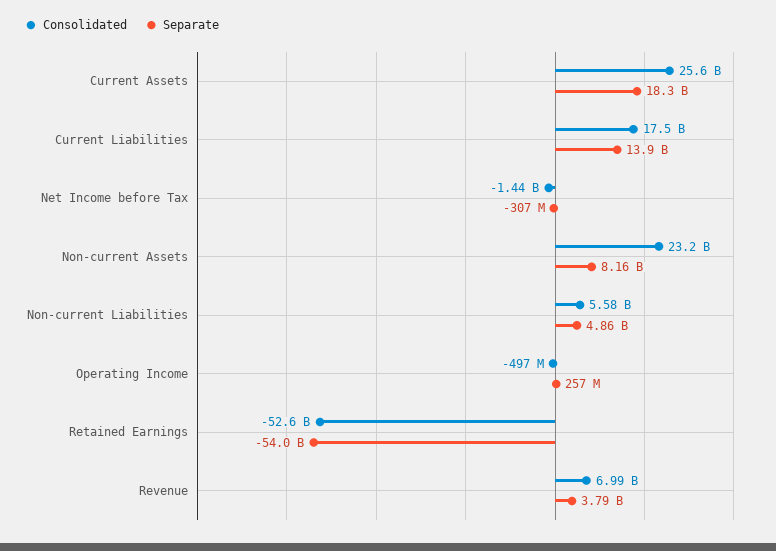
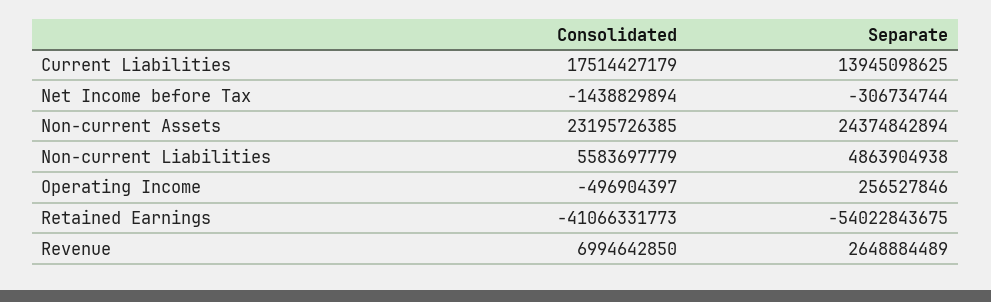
  {
    "Consolidated": {
-     "Current Assets": 25600000000,
      "Current Liabilities": 17514427179,
      "Net Income before Tax": -1438829894,
      "Non-current Assets": 23195726385,
      "Non-current Liabilities": 5583697779,
      "Operating Income": -496904397,
-     "Retained Earnings": -52600000000,
+     "Retained Earnings": -41066331773,
      "Revenue": 6994642850
    },
    "Separate": {
-     "Current Assets": 18300000000,
      "Current Liabilities": 13945098625,
      "Net Income before Tax": -306734744,
-     "Non-current Assets": 8160000000,
+     "Non-current Assets": 24374842894,
      "Non-current Liabilities": 4863904938,
      "Operating Income": 256527846,
      "Retained Earnings": -54022843675,
-     "Revenue": 3790000000
+     "Revenue": 2648884489
    }
  }

